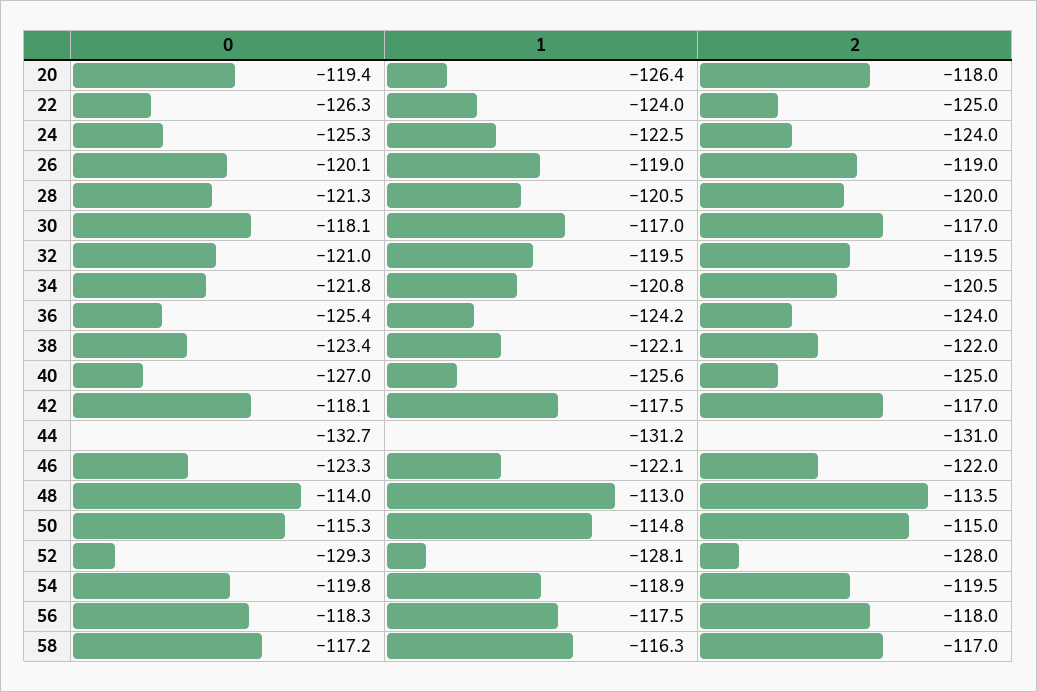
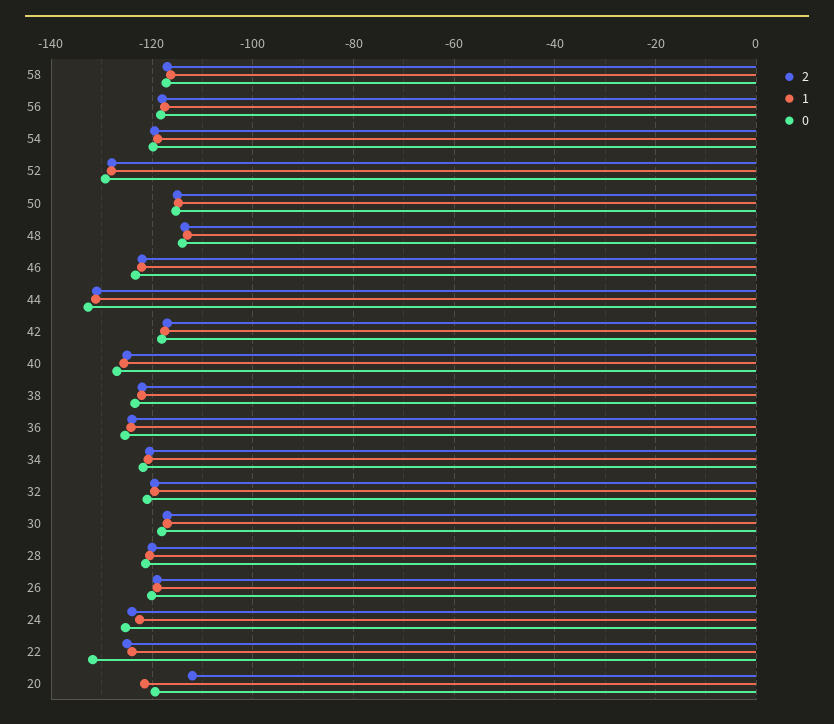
  {
    "0": {
      "20": -119.4,
-     "22": -126.3,
+     "22": -132,
      "24": -125.3,
      "26": -120.1,
      "28": -121.3,
      "30": -118.1,
      "32": -121,
      "34": -121.8,
      "36": -125.4,
      "38": -123.4,
      "40": -127,
      "42": -118.1,
      "44": -132.7,
      "46": -123.3,
      "48": -114,
      "50": -115.3,
      "52": -129.3,
      "54": -119.8,
      "56": -118.3,
      "58": -117.2
    },
    "1": {
-     "20": -126.4,
+     "20": -122,
      "22": -124,
      "24": -122.5,
      "26": -119,
      "28": -120.5,
      "30": -117,
      "32": -119.5,
      "34": -120.8,
      "36": -124.2,
      "38": -122.1,
      "40": -125.6,
      "42": -117.5,
      "44": -131.2,
      "46": -122.1,
      "48": -113,
      "50": -114.8,
      "52": -128.1,
      "54": -118.9,
      "56": -117.5,
      "58": -116.3
    },
    "2": {
-     "20": -118,
+     "20": -112,
      "22": -125,
      "24": -124,
      "26": -119,
      "28": -120,
      "30": -117,
      "32": -119.5,
      "34": -120.5,
      "36": -124,
      "38": -122,
      "40": -125,
      "42": -117,
      "44": -131,
      "46": -122,
      "48": -113.5,
      "50": -115,
      "52": -128,
      "54": -119.5,
      "56": -118,
      "58": -117
    }
  }

